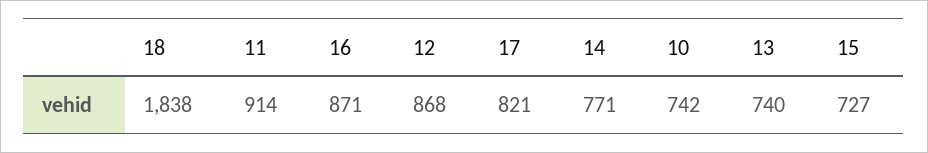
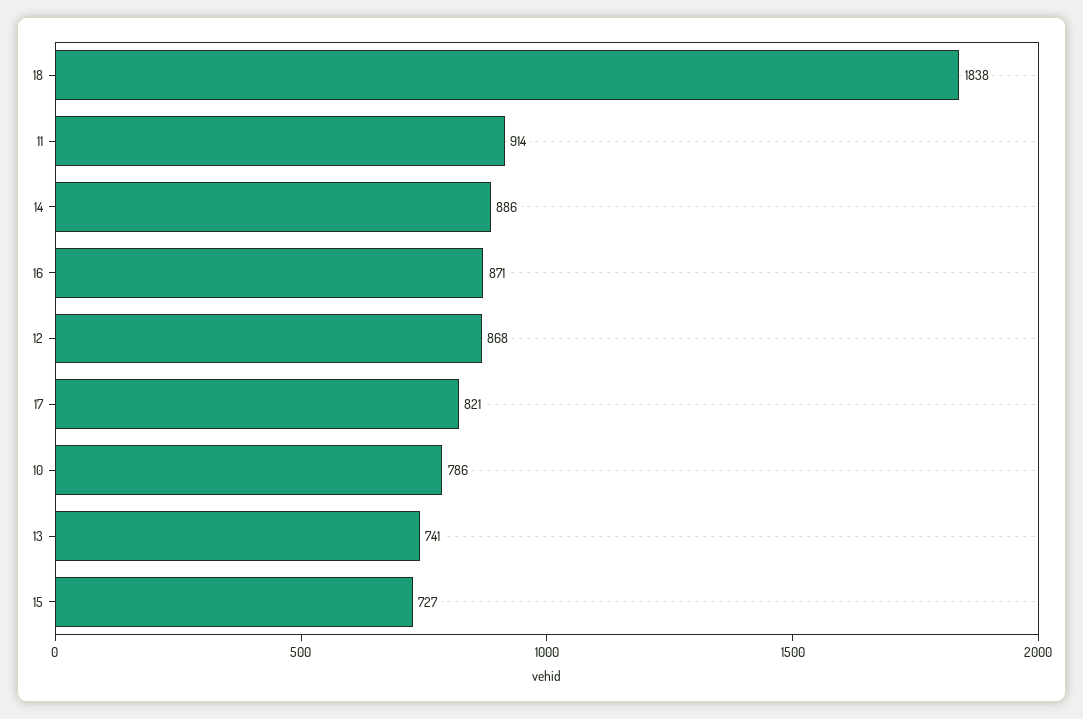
  {
    "18": 1838,
    "11": 914,
    "16": 871,
    "12": 868,
    "17": 821,
-   "14": 771,
+   "14": 886,
-   "10": 742,
+   "10": 786,
-   "13": 740,
+   "13": 741,
    "15": 727
  }

